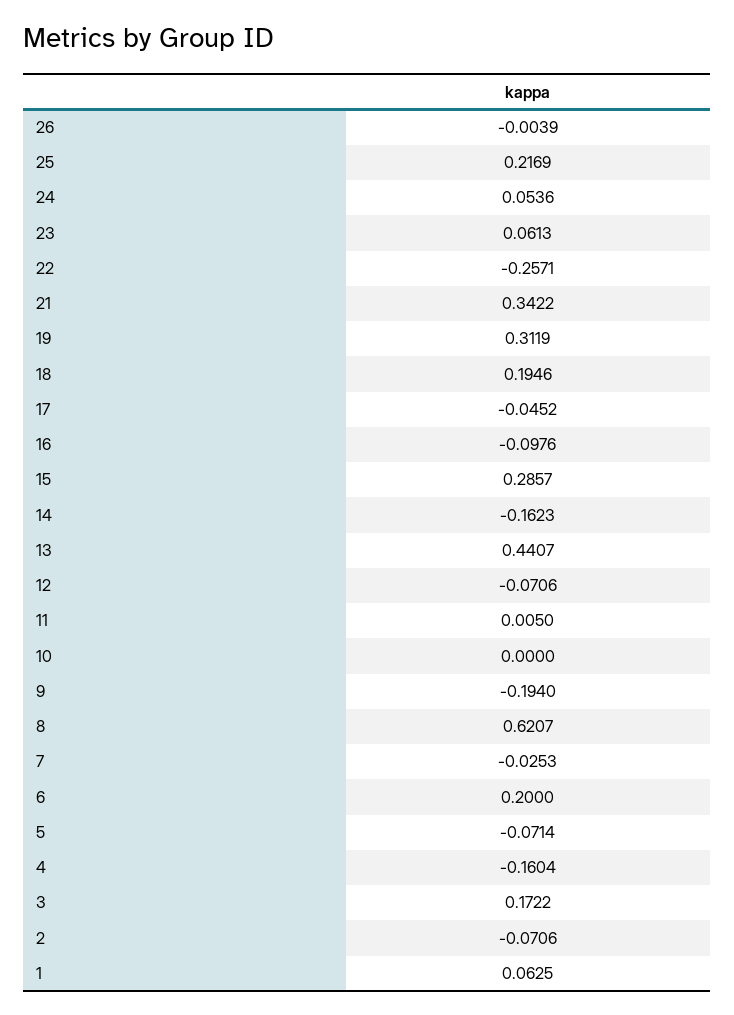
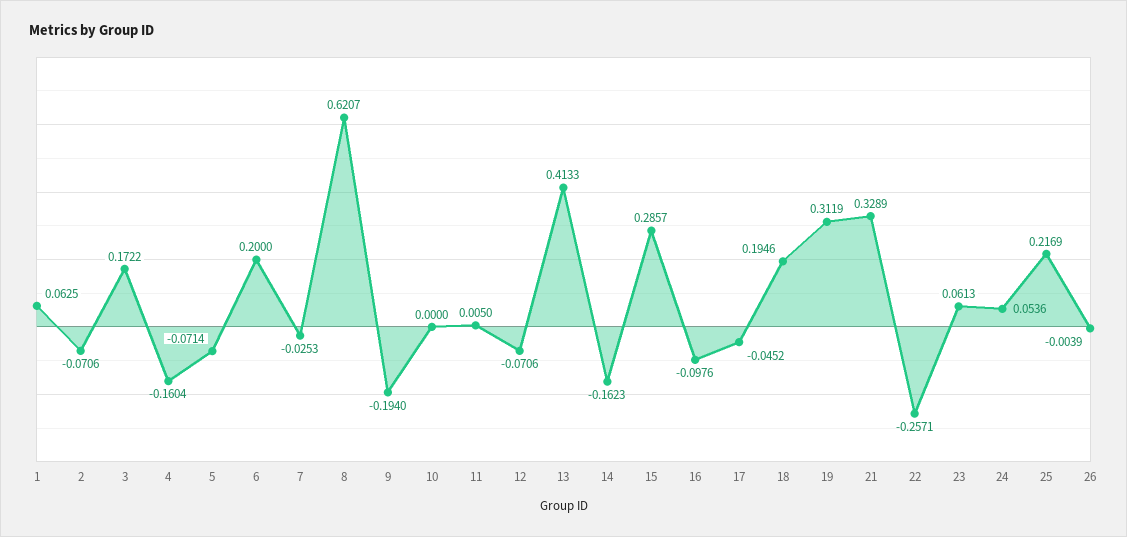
  {
    "26": -0.0039,
    "25": 0.2169,
    "24": 0.0536,
    "23": 0.0613,
    "22": -0.2571,
-   "21": 0.3422,
+   "21": 0.3289,
    "19": 0.3119,
    "18": 0.1946,
    "17": -0.0452,
    "16": -0.0976,
    "15": 0.2857,
    "14": -0.1623,
-   "13": 0.4407,
+   "13": 0.4133,
    "12": -0.0706,
    "11": 0.005,
    "10": 0,
    "9": -0.194,
    "8": 0.6207,
    "7": -0.0253,
    "6": 0.2,
    "5": -0.0714,
    "4": -0.1604,
    "3": 0.1722,
    "2": -0.0706,
    "1": 0.0625
  }

